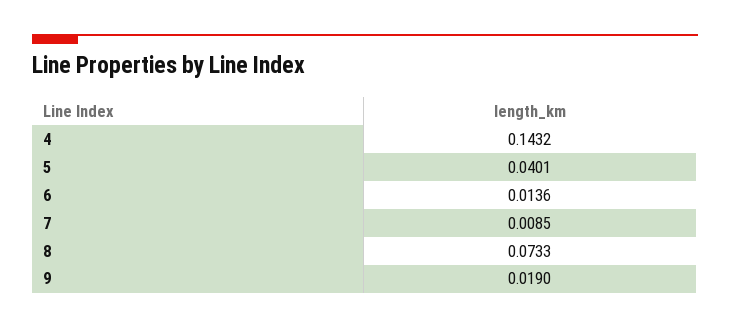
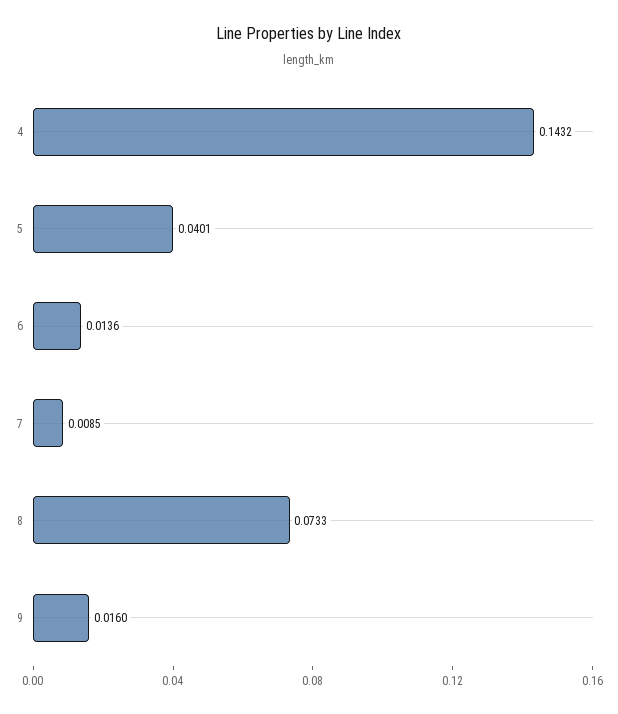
  {
    "4": 0.1432,
    "5": 0.0401,
    "6": 0.0136,
    "7": 0.0085,
    "8": 0.0733,
-   "9": 0.019
+   "9": 0.016
  }

